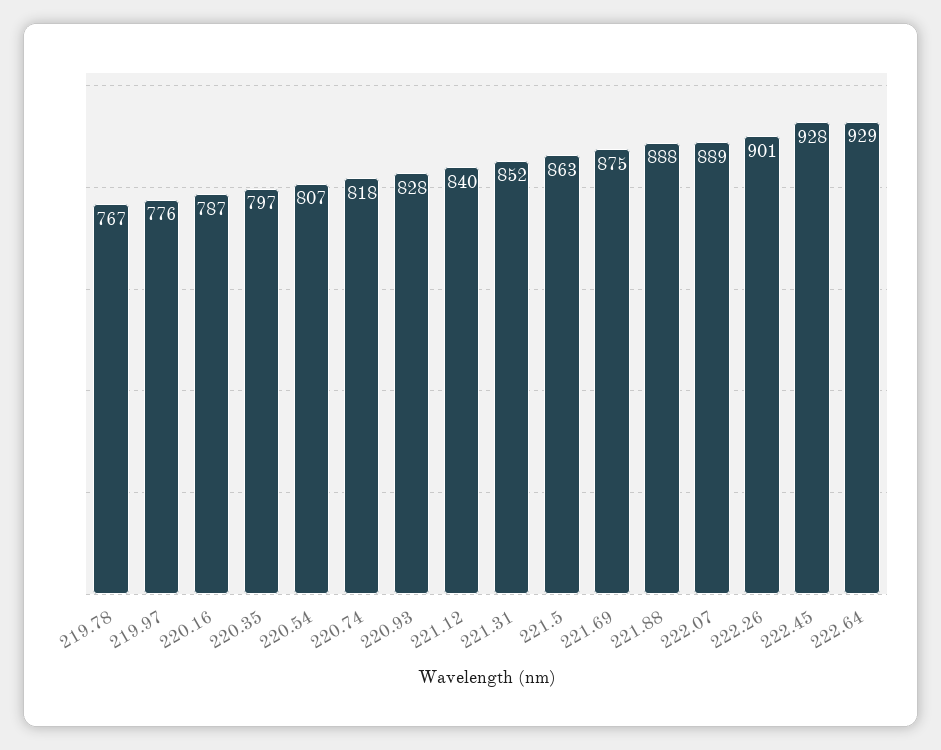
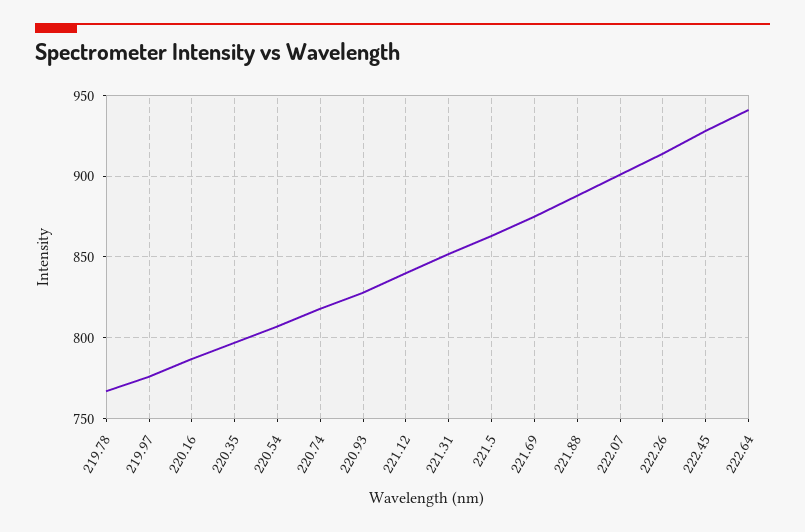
  {
    "219.78": 767,
    "219.97": 776,
    "220.16": 787,
    "220.35": 797,
    "220.54": 807,
    "220.74": 818,
    "220.93": 828,
    "221.12": 840,
    "221.31": 852,
    "221.5": 863,
    "221.69": 875,
    "221.88": 888,
-   "222.07": 889,
+   "222.07": 900,
-   "222.26": 901,
+   "222.26": 915,
    "222.45": 928,
-   "222.64": 929
+   "222.64": 940
  }

